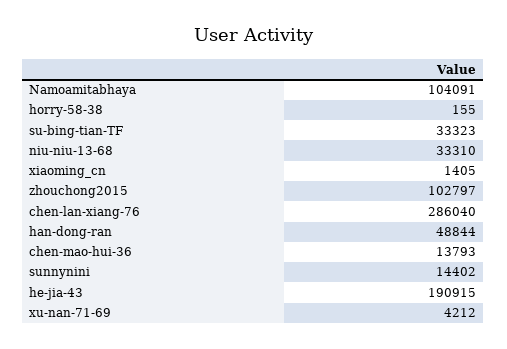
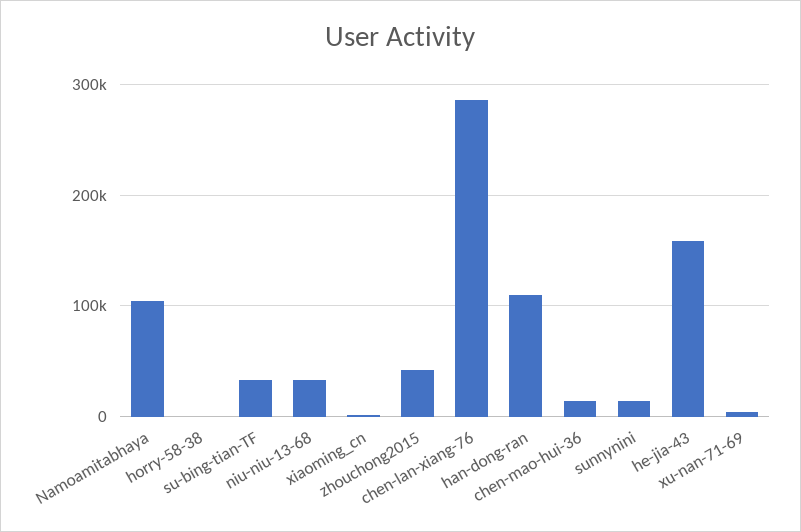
  {
    "Namoamitabhaya": 104091,
    "horry-58-38": 155,
    "su-bing-tian-TF": 33323,
    "niu-niu-13-68": 33310,
    "xiaoming_cn": 1405,
-   "zhouchong2015": 102797,
+   "zhouchong2015": 40000,
    "chen-lan-xiang-76": 286040,
-   "han-dong-ran": 48844,
+   "han-dong-ran": 110000,
    "chen-mao-hui-36": 13793,
    "sunnynini": 14402,
-   "he-jia-43": 190915,
+   "he-jia-43": 160000,
    "xu-nan-71-69": 4212
  }

